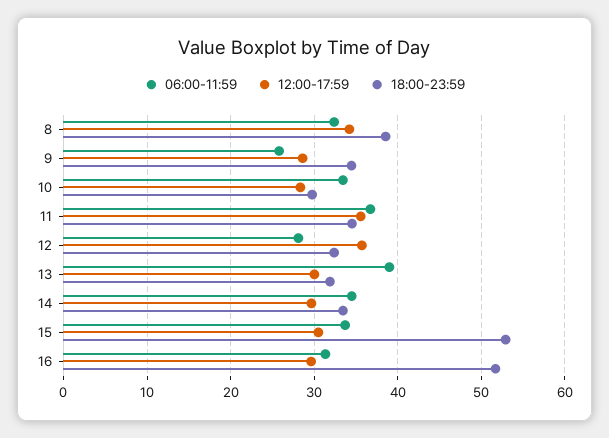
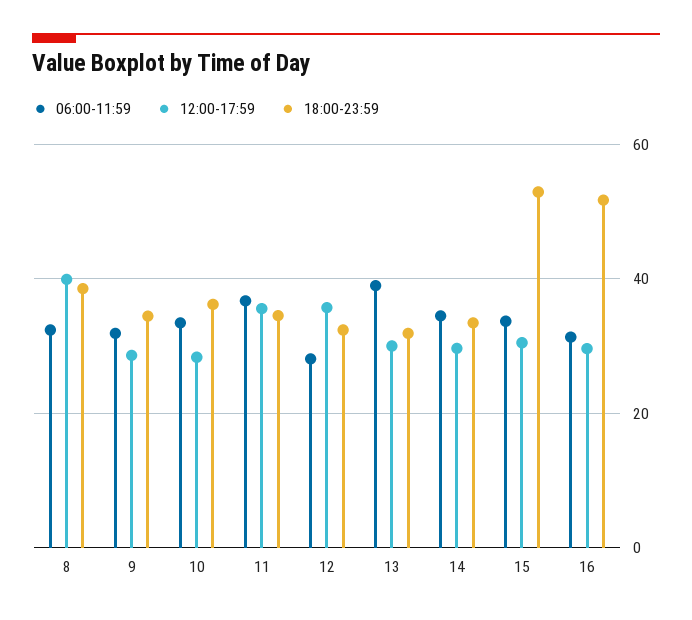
  {
    "06:00-11:59": {
      "8": 32,
-     "9": 26,
+     "9": 32,
      "10": 33,
      "11": 37,
      "12": 28,
      "13": 39,
      "14": 35,
      "15": 34,
      "16": 31
    },
    "12:00-17:59": {
-     "8": 34,
+     "8": 40,
      "9": 29,
      "10": 28,
      "11": 36,
      "12": 36,
      "13": 30,
      "14": 30,
      "15": 31,
      "16": 30
    },
    "18:00-23:59": {
      "8": 39,
      "9": 34,
-     "10": 30,
+     "10": 36,
      "11": 35,
      "12": 32,
      "13": 32,
      "14": 33,
      "15": 53,
      "16": 52
    }
  }

